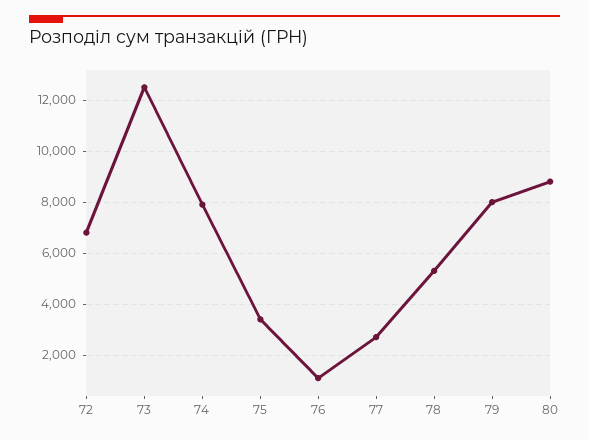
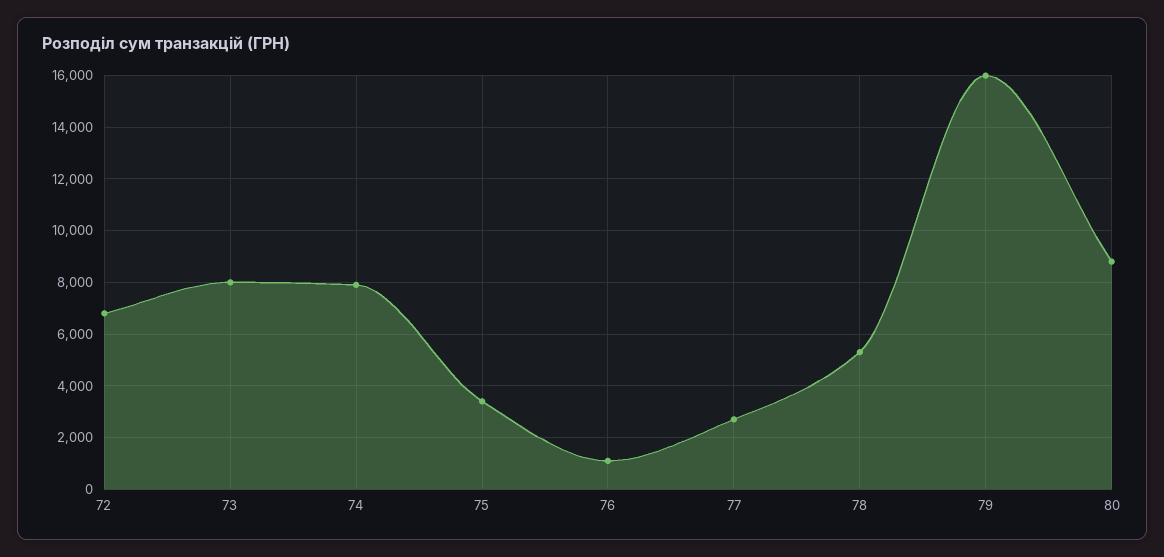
  {
    "72": 6750,
-   "73": 12500,
+   "73": 8000,
    "74": 8000,
    "75": 3500,
    "76": 1000,
    "77": 2750,
    "78": 5250,
-   "79": 8000,
+   "79": 16000,
    "80": 8750
  }

